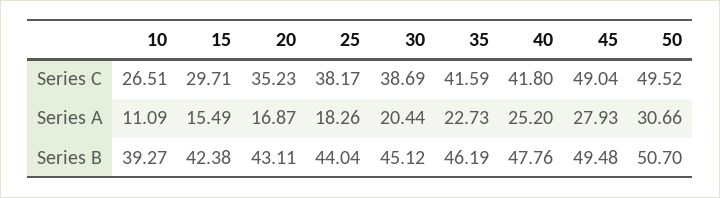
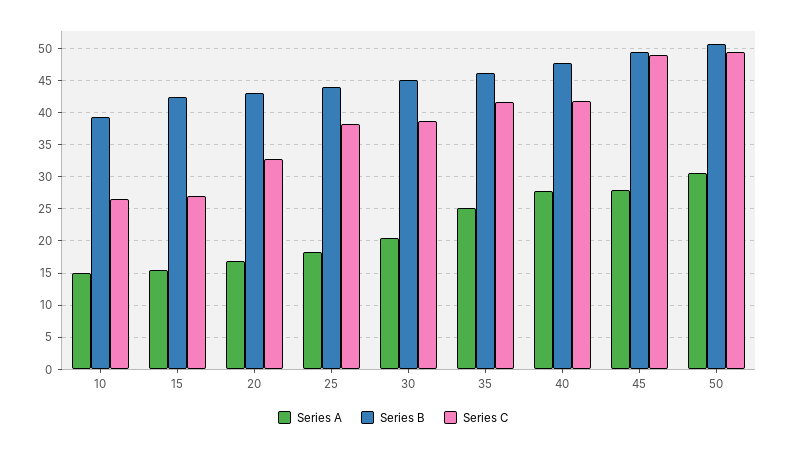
  {
    "Series C": {
      "10": 26.51,
-     "15": 29.71,
+     "15": 27,
-     "20": 35.23,
+     "20": 33,
      "25": 38.17,
      "30": 38.69,
      "35": 41.59,
      "40": 41.8,
      "45": 49.04,
      "50": 49.52
    },
    "Series A": {
-     "10": 11.09,
+     "10": 15,
      "15": 15.49,
      "20": 16.87,
      "25": 18.26,
      "30": 20.44,
-     "35": 22.73,
+     "35": 25,
-     "40": 25.2,
+     "40": 28,
      "45": 27.93,
      "50": 30.66
    },
    "Series B": {
      "10": 39.27,
      "15": 42.38,
      "20": 43.11,
      "25": 44.04,
      "30": 45.12,
      "35": 46.19,
      "40": 47.76,
      "45": 49.48,
      "50": 50.7
    }
  }

